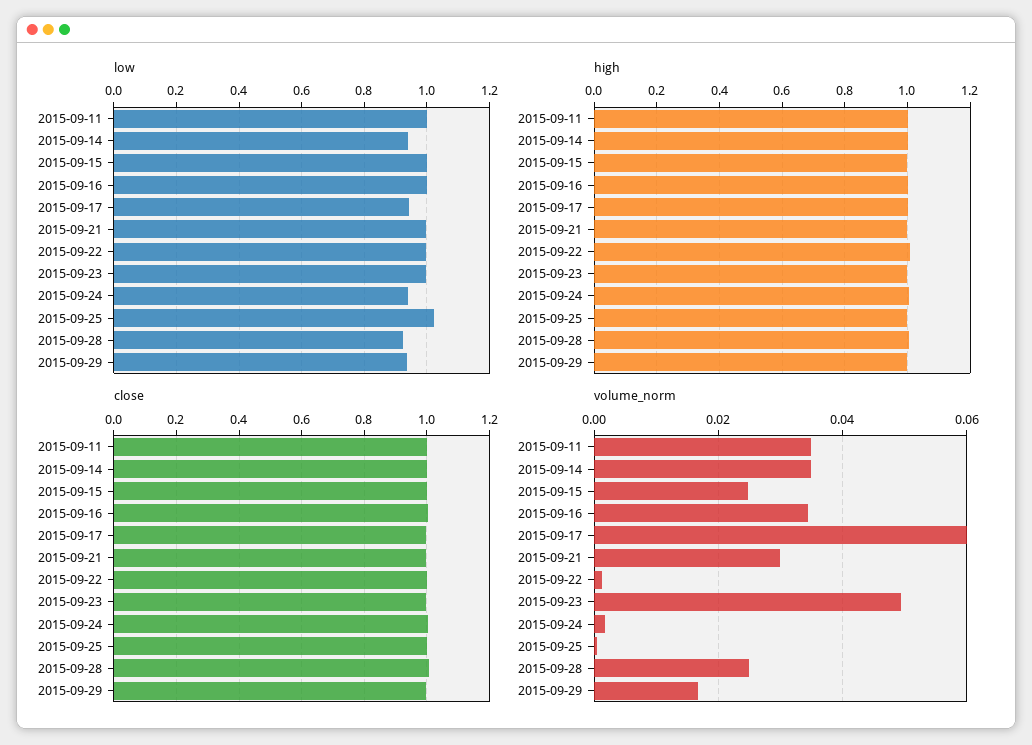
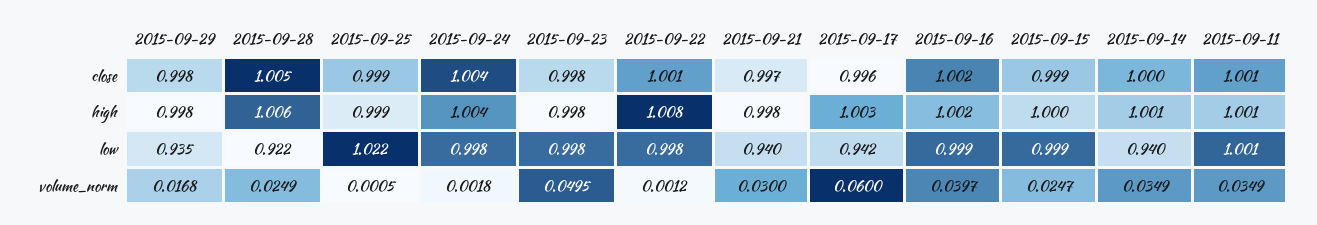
  {
    "low": {
      "2015-09-11": 1.001,
      "2015-09-14": 0.94,
      "2015-09-15": 0.999,
      "2015-09-16": 0.999,
      "2015-09-17": 0.942,
-     "2015-09-21": 1,
+     "2015-09-21": 0.94,
      "2015-09-22": 0.998,
      "2015-09-23": 0.998,
-     "2015-09-24": 0.94,
+     "2015-09-24": 0.998,
      "2015-09-25": 1.022,
      "2015-09-28": 0.922,
      "2015-09-29": 0.935
    },
    "high": {
      "2015-09-11": 1.001,
      "2015-09-14": 1.001,
      "2015-09-15": 1,
      "2015-09-16": 1.002,
      "2015-09-17": 1.003,
      "2015-09-21": 0.998,
      "2015-09-22": 1.008,
      "2015-09-23": 0.998,
      "2015-09-24": 1.004,
      "2015-09-25": 0.999,
      "2015-09-28": 1.006,
      "2015-09-29": 0.998
    },
    "close": {
      "2015-09-11": 1.001,
      "2015-09-14": 1,
      "2015-09-15": 0.999,
      "2015-09-16": 1.002,
      "2015-09-17": 0.996,
      "2015-09-21": 0.997,
      "2015-09-22": 1.001,
      "2015-09-23": 0.998,
      "2015-09-24": 1.004,
      "2015-09-25": 0.999,
      "2015-09-28": 1.005,
      "2015-09-29": 0.998
    },
    "volume_norm": {
      "2015-09-11": 0.0349,
      "2015-09-14": 0.0349,
      "2015-09-15": 0.0247,
-     "2015-09-16": 0.034,
+     "2015-09-16": 0.0397,
      "2015-09-17": 0.06,
      "2015-09-21": 0.03,
      "2015-09-22": 0.0012,
      "2015-09-23": 0.0495,
      "2015-09-24": 0.0018,
      "2015-09-25": 0.0005,
      "2015-09-28": 0.0249,
      "2015-09-29": 0.0168
    }
  }

